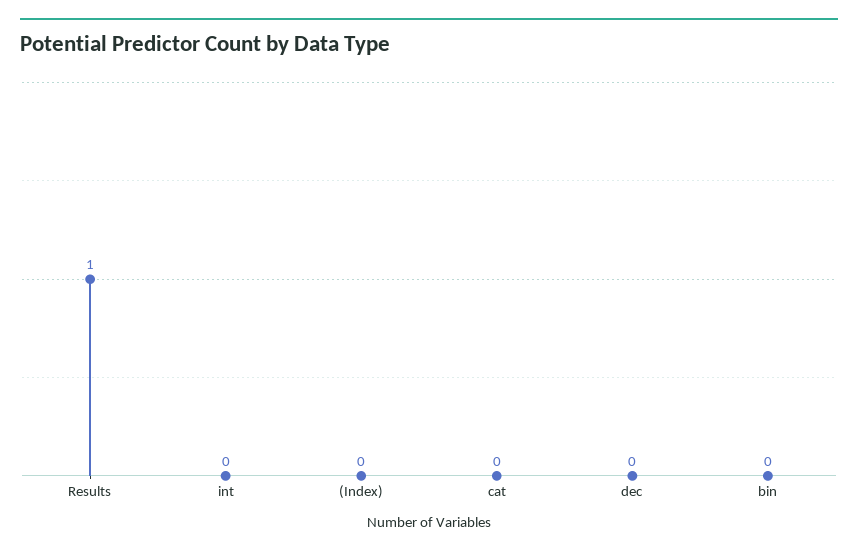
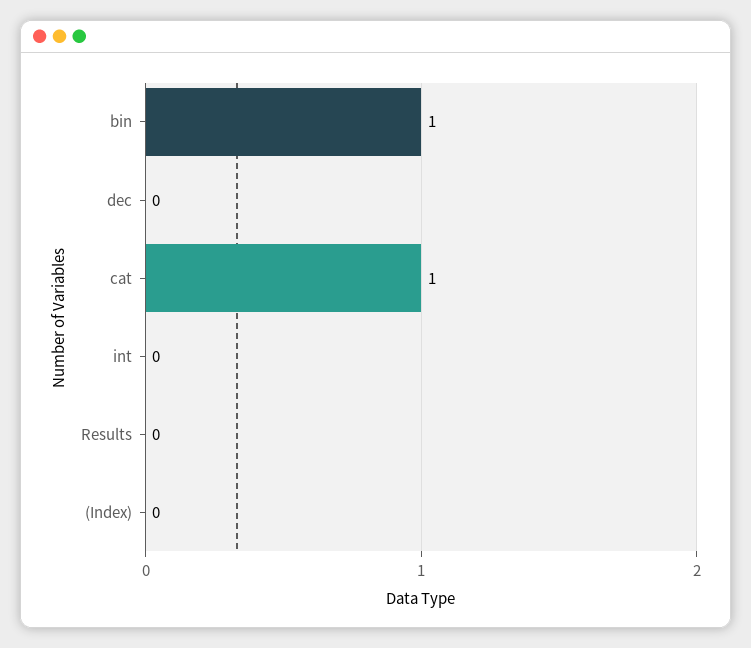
  {
-   "Results": 1,
+   "Results": 0,
    "int": 0,
    "(Index)": 0,
-   "cat": 0,
+   "cat": 1,
    "dec": 0,
-   "bin": 0
+   "bin": 1
  }

